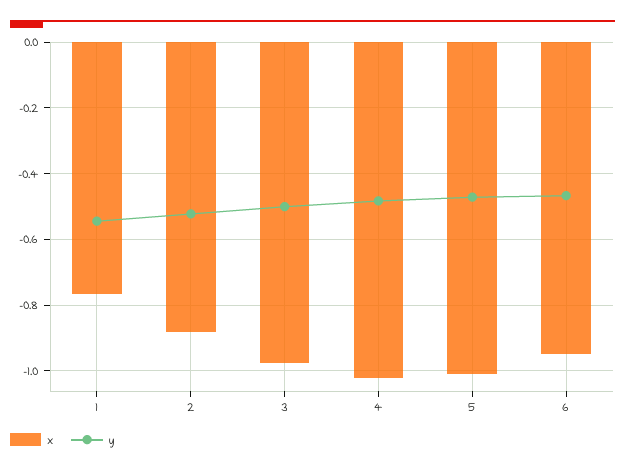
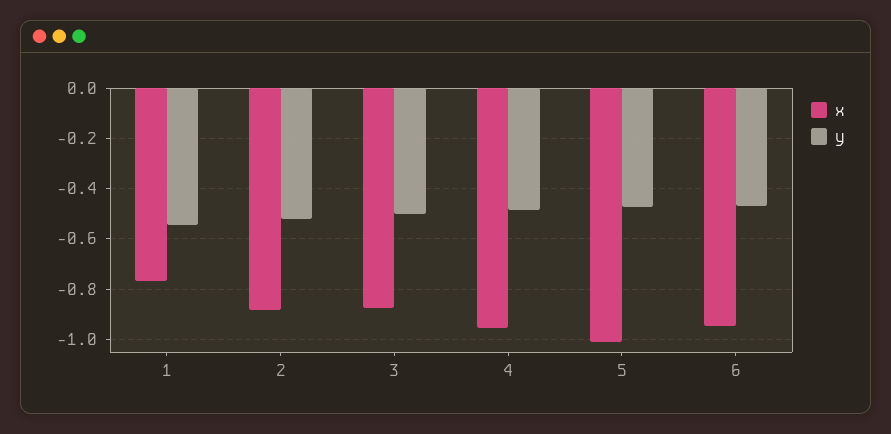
  {
    "x": {
      "1": -0.76,
      "2": -0.88,
-     "3": -0.98,
+     "3": -0.875,
-     "4": -1.02,
+     "4": -0.95,
      "5": -1.02,
      "6": -0.94
    },
    "y": {
      "1": -0.54,
      "2": -0.52,
      "3": -0.5,
      "4": -0.48,
      "5": -0.48,
      "6": -0.46
    }
  }

